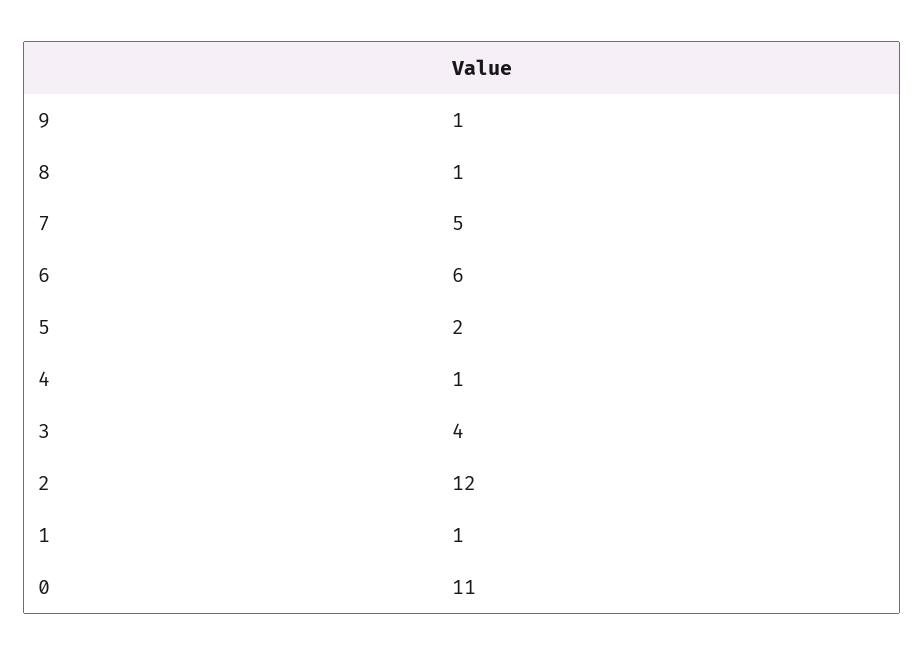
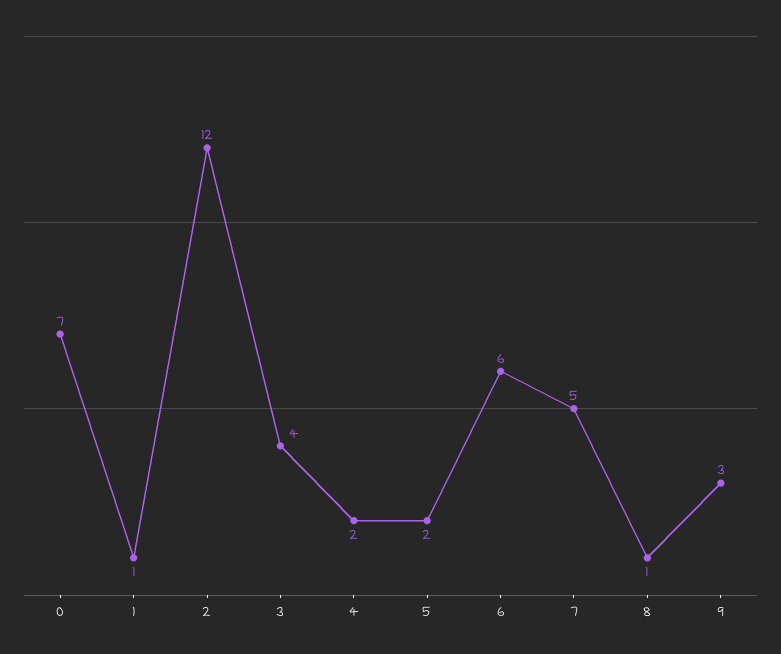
  {
-   "9": 1,
+   "9": 3,
    "8": 1,
    "7": 5,
    "6": 6,
    "5": 2,
-   "4": 1,
+   "4": 2,
    "3": 4,
    "2": 12,
    "1": 1,
-   "0": 11
+   "0": 7
  }

